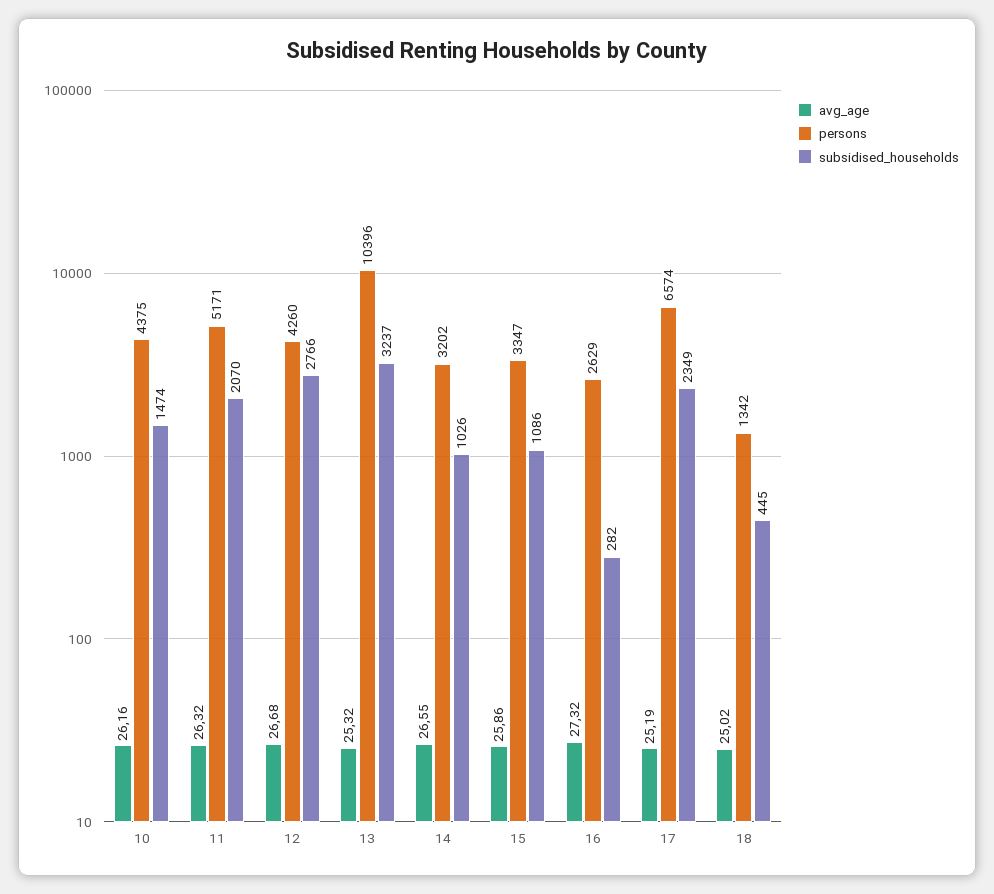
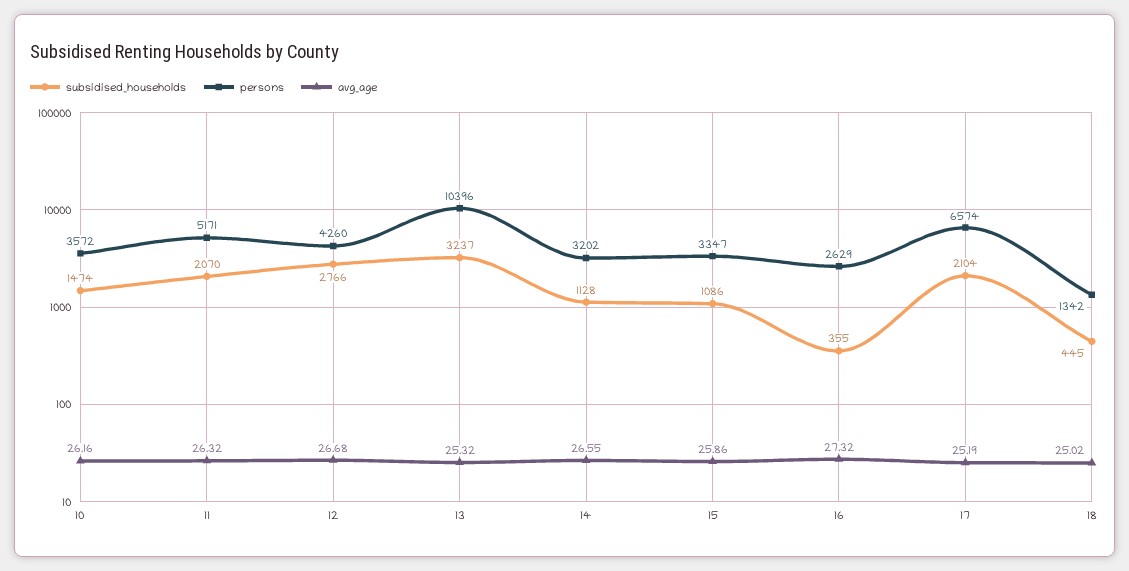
  {
    "avg_age": {
      "10": 26.16,
      "11": 26.32,
      "12": 26.68,
      "13": 25.32,
      "14": 26.55,
      "15": 25.86,
      "16": 27.32,
      "17": 25.19,
      "18": 25.02
    },
    "persons": {
-     "10": 4375,
+     "10": 3572,
      "11": 5171,
      "12": 4260,
      "13": 10396,
      "14": 3202,
      "15": 3347,
      "16": 2629,
      "17": 6574,
      "18": 1342
    },
    "subsidised_households": {
      "10": 1474,
      "11": 2070,
      "12": 2766,
      "13": 3237,
-     "14": 1026,
+     "14": 1128,
      "15": 1086,
-     "16": 282,
+     "16": 355,
-     "17": 2349,
+     "17": 2104,
      "18": 445
    }
  }

